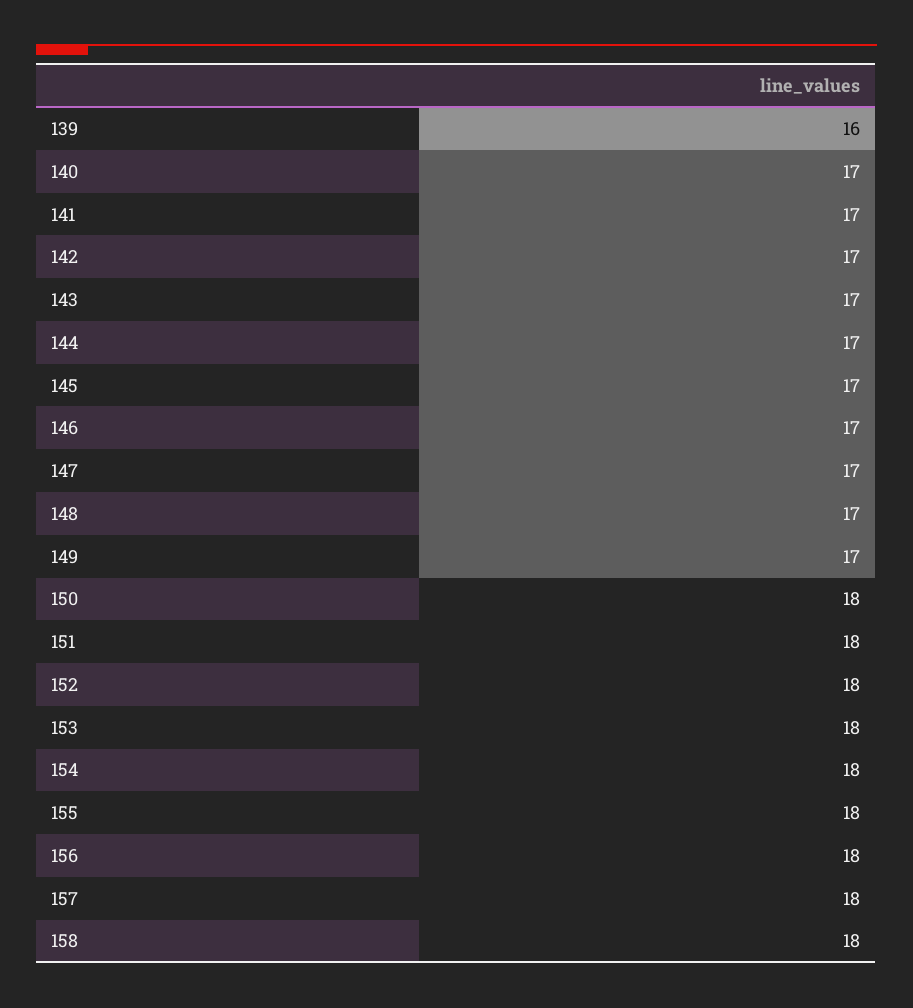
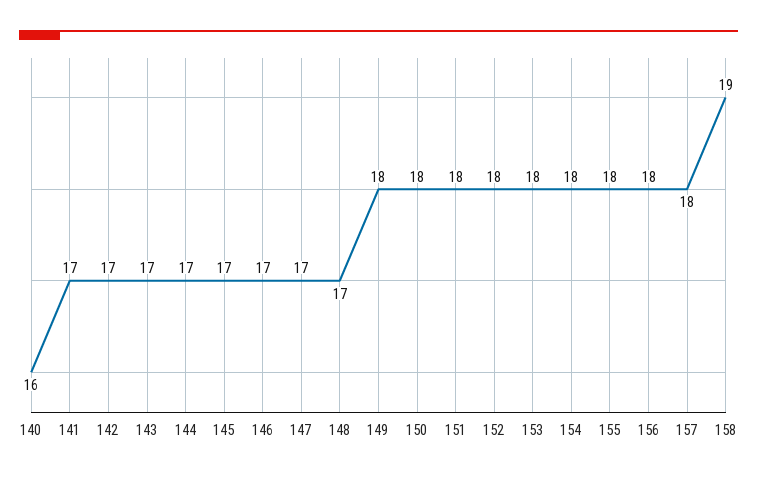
  {
-   "139": 16,
-   "140": 17,
+   "140": 16,
    "141": 17,
    "142": 17,
    "143": 17,
    "144": 17,
    "145": 17,
    "146": 17,
    "147": 17,
    "148": 17,
-   "149": 17,
+   "149": 18,
    "150": 18,
    "151": 18,
    "152": 18,
    "153": 18,
    "154": 18,
    "155": 18,
    "156": 18,
    "157": 18,
-   "158": 18
+   "158": 19
  }

